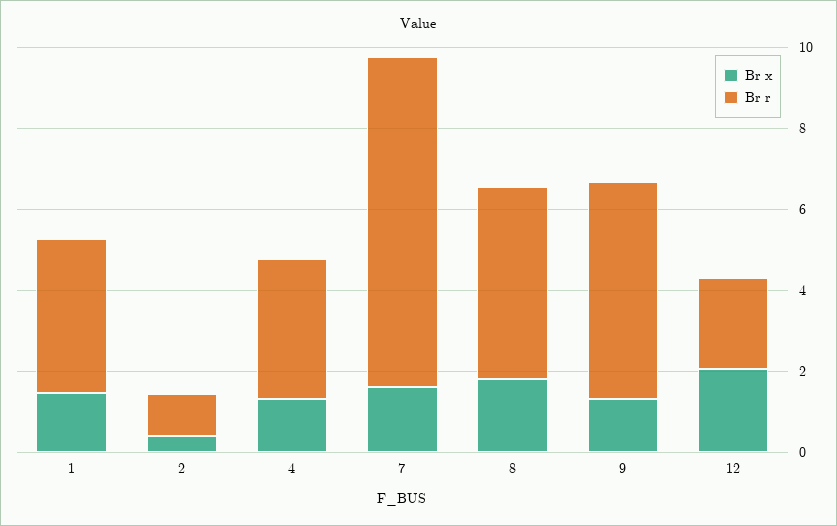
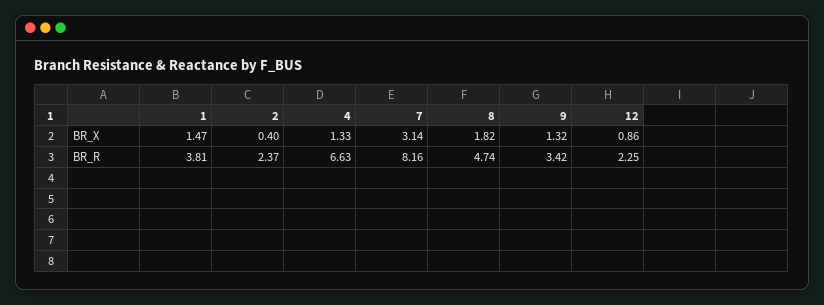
  {
    "Br x": {
      "1": 1.47,
      "2": 0.4,
      "4": 1.33,
-     "7": 1.5,
+     "7": 3.14,
      "8": 1.82,
      "9": 1.32,
-     "12": 2
+     "12": 0.86
    },
    "Br r": {
      "1": 3.81,
-     "2": 1,
+     "2": 2.37,
-     "4": 3.5,
+     "4": 6.63,
      "7": 8.16,
      "8": 4.74,
-     "9": 5.5,
+     "9": 3.42,
      "12": 2.25
    }
  }

